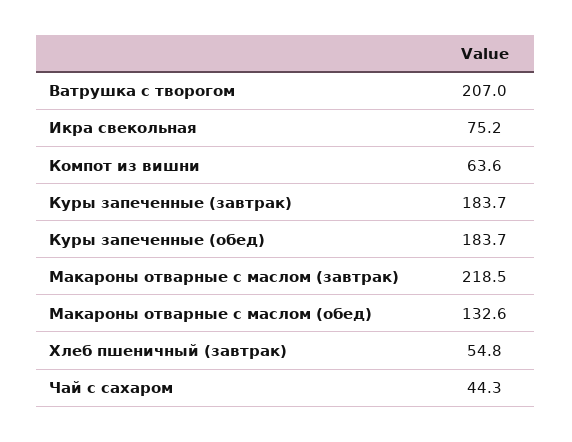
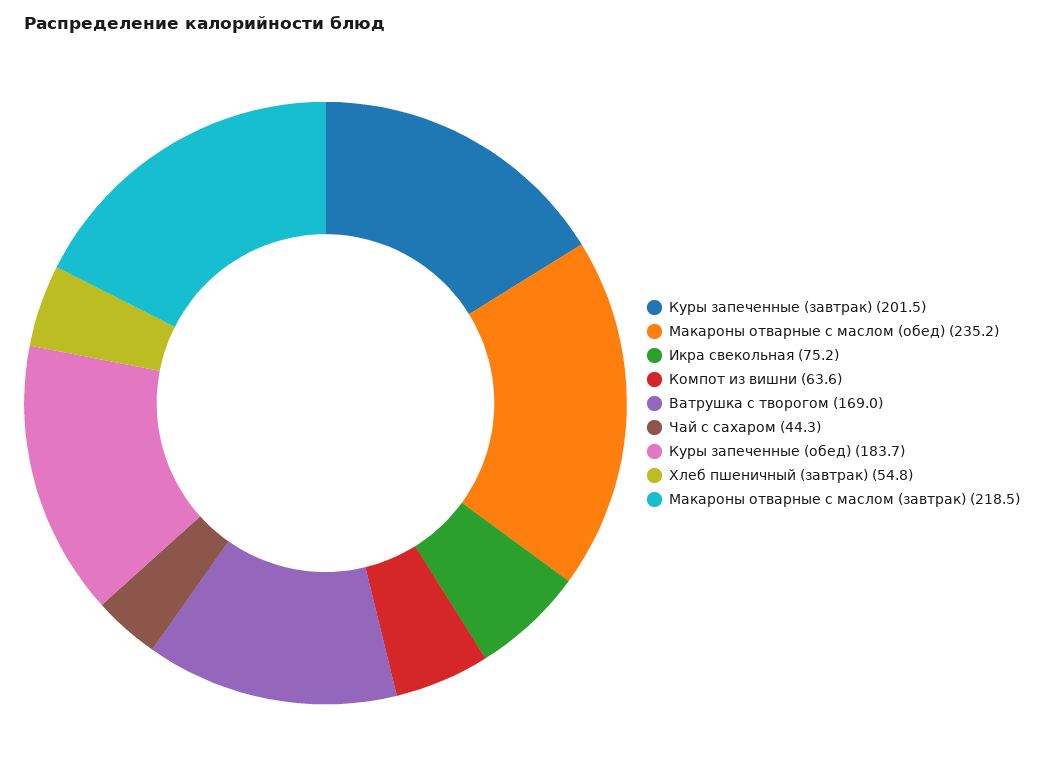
  {
-   "Ватрушка с творогом": 207,
+   "Ватрушка с творогом": 169,
    "Икра свекольная": 75.2,
    "Компот из вишни": 63.6,
-   "Куры запеченные (завтрак)": 183.7,
+   "Куры запеченные (завтрак)": 201.5,
    "Куры запеченные (обед)": 183.7,
    "Макароны отварные с маслом (завтрак)": 218.5,
-   "Макароны отварные с маслом (обед)": 132.6,
+   "Макароны отварные с маслом (обед)": 235.2,
    "Хлеб пшеничный (завтрак)": 54.8,
    "Чай с сахаром": 44.3
  }

